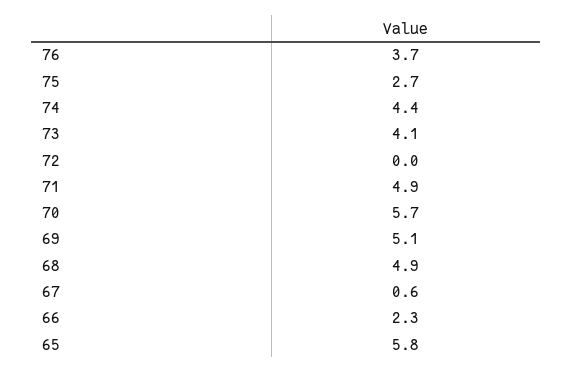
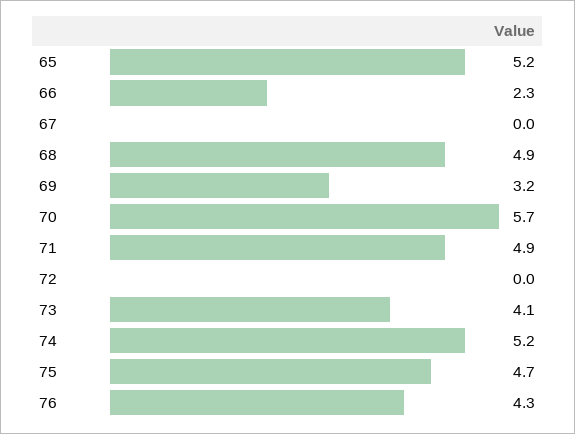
  {
-   "76": 3.7,
+   "76": 4.3,
-   "75": 2.7,
+   "75": 4.7,
-   "74": 4.4,
+   "74": 5.2,
    "73": 4.1,
    "72": 0,
    "71": 4.9,
    "70": 5.7,
-   "69": 5.1,
+   "69": 3.2,
    "68": 4.9,
-   "67": 0.6,
+   "67": 0,
    "66": 2.3,
-   "65": 5.8
+   "65": 5.2
  }

